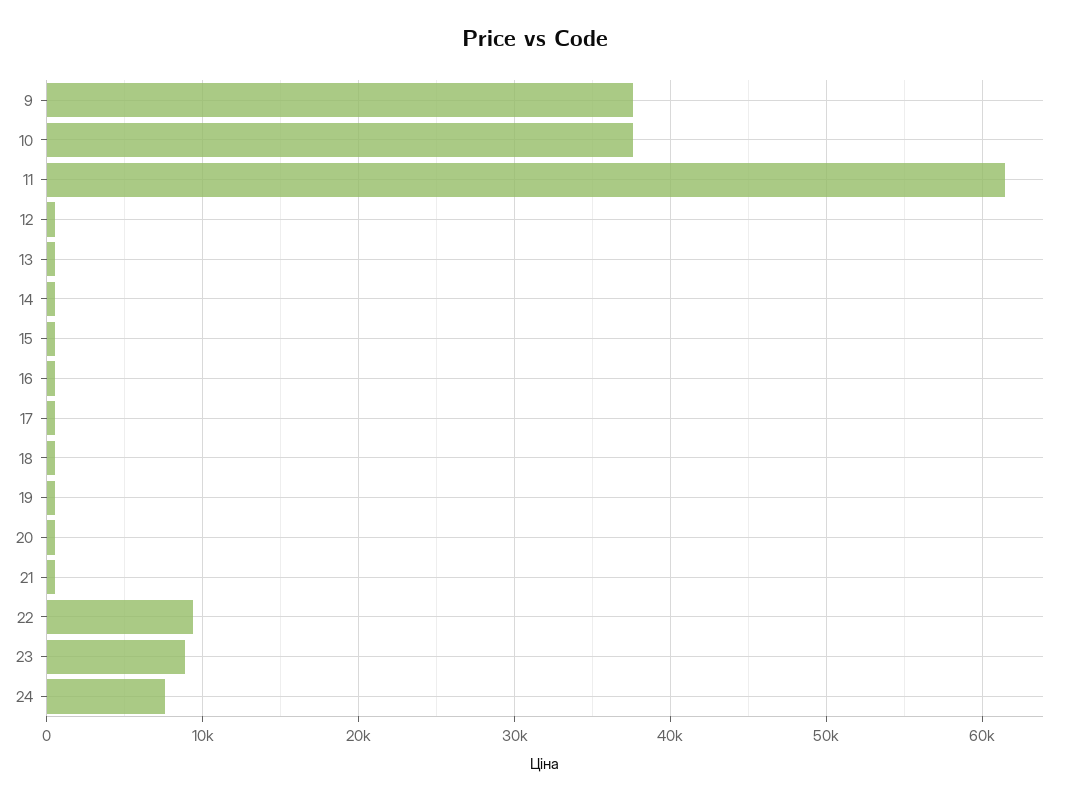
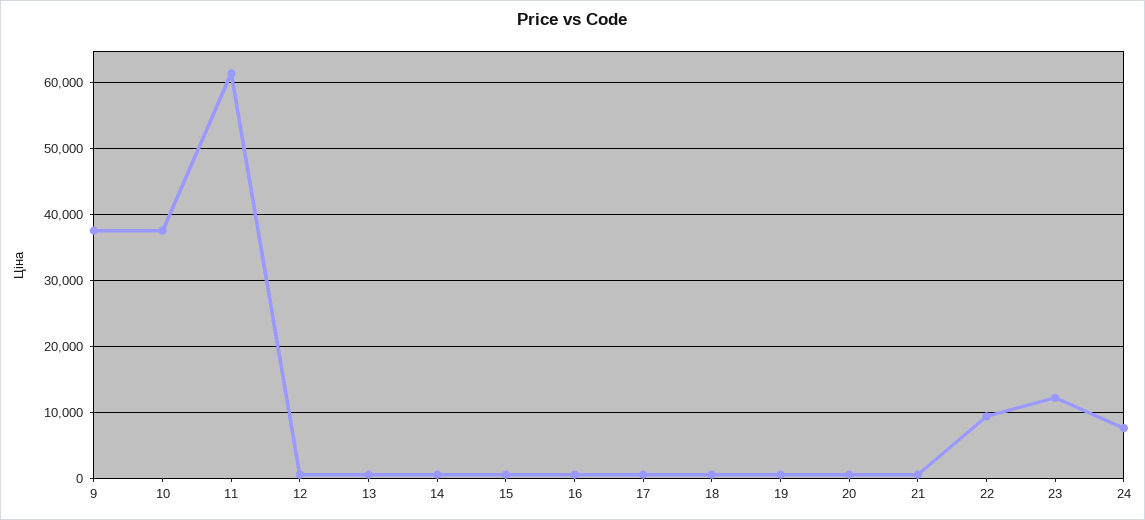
  {
    "9": 38000,
    "10": 38000,
    "11": 61000,
    "12": 1000,
    "13": 1000,
    "14": 1000,
    "15": 1000,
    "16": 1000,
    "17": 1000,
    "18": 1000,
    "19": 1000,
    "20": 1000,
    "21": 1000,
    "22": 9000,
-   "23": 9000,
+   "23": 12000,
    "24": 8000
  }

